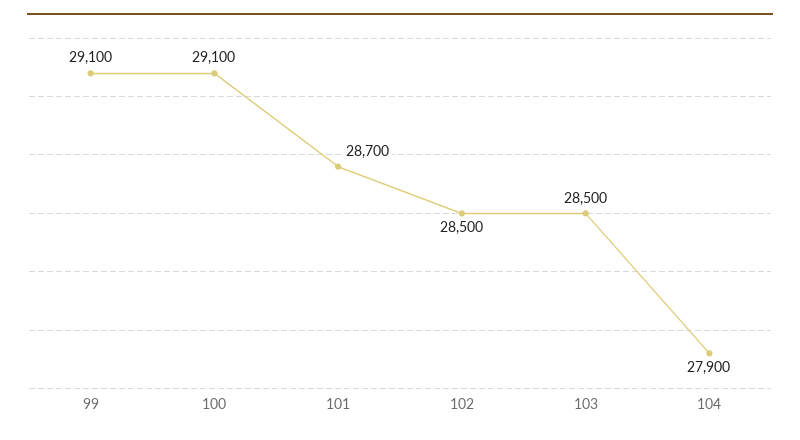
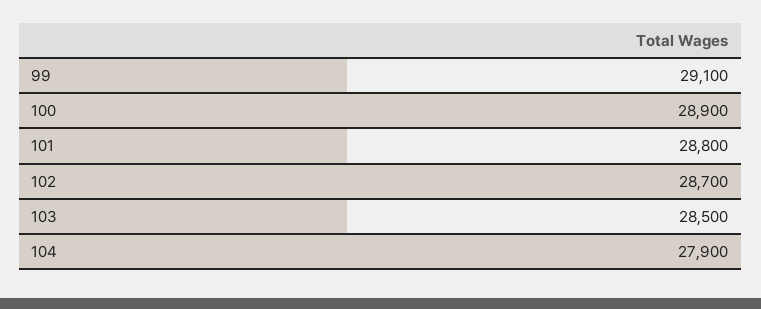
  {
    "99": 29100,
-   "100": 29100,
+   "100": 28900,
-   "101": 28700,
+   "101": 28800,
-   "102": 28500,
+   "102": 28700,
    "103": 28500,
    "104": 27900
  }

